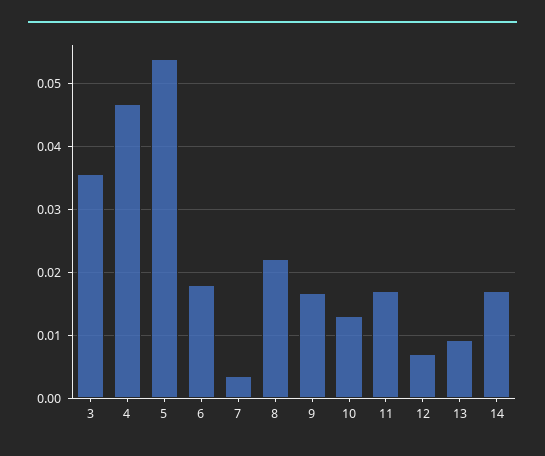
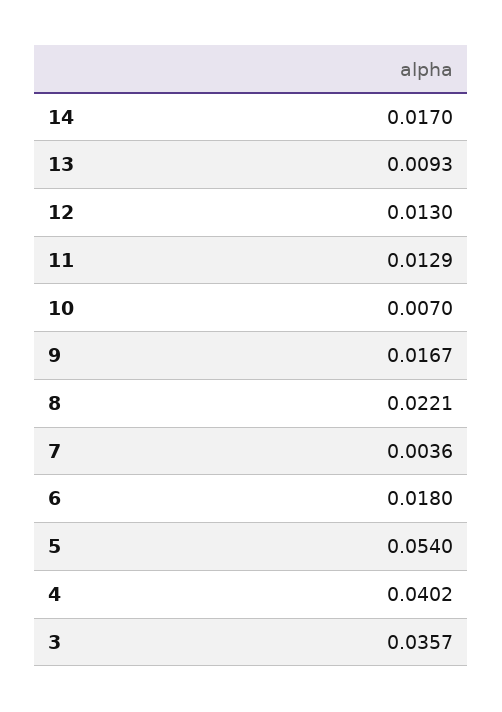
  {
    "3": 0.0357,
-   "4": 0.047,
+   "4": 0.0402,
    "5": 0.054,
    "6": 0.018,
    "7": 0.0036,
    "8": 0.0221,
    "9": 0.0167,
-   "10": 0.013,
+   "10": 0.007,
-   "11": 0.017,
+   "11": 0.0129,
-   "12": 0.007,
+   "12": 0.013,
    "13": 0.0093,
    "14": 0.017
  }

